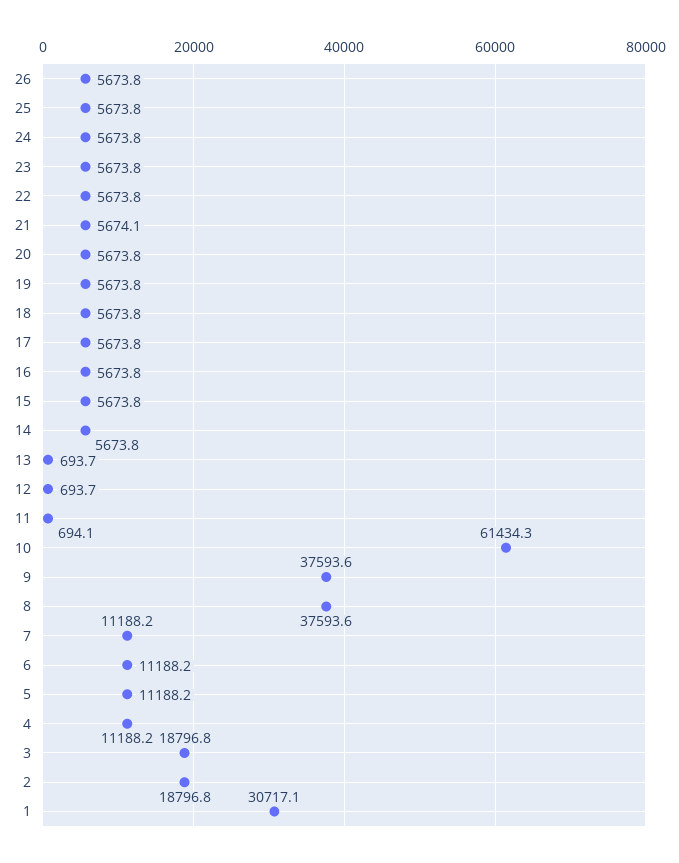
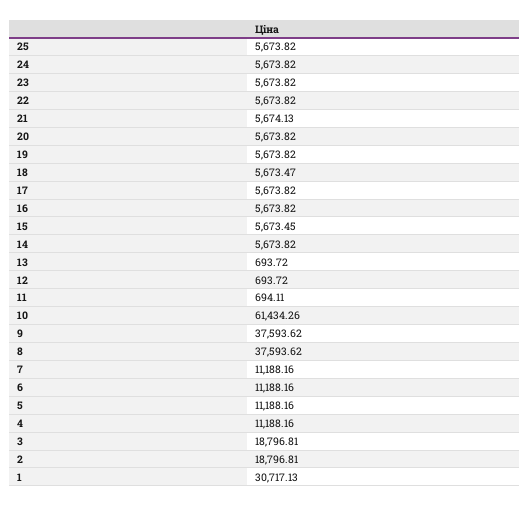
  {
-   "26": 5673.8,
    "25": 5673.82,
    "24": 5673.82,
    "23": 5673.82,
    "22": 5673.82,
    "21": 5674.13,
    "20": 5673.82,
    "19": 5673.82,
-   "18": 5673.8,
+   "18": 5673.47,
    "17": 5673.82,
    "16": 5673.82,
-   "15": 5673.8,
+   "15": 5673.45,
    "14": 5673.82,
    "13": 693.72,
    "12": 693.72,
    "11": 694.11,
    "10": 61434.26,
    "9": 37593.62,
    "8": 37593.62,
    "7": 11188.16,
    "6": 11188.16,
    "5": 11188.16,
    "4": 11188.16,
    "3": 18796.81,
    "2": 18796.81,
    "1": 30717.13
  }

